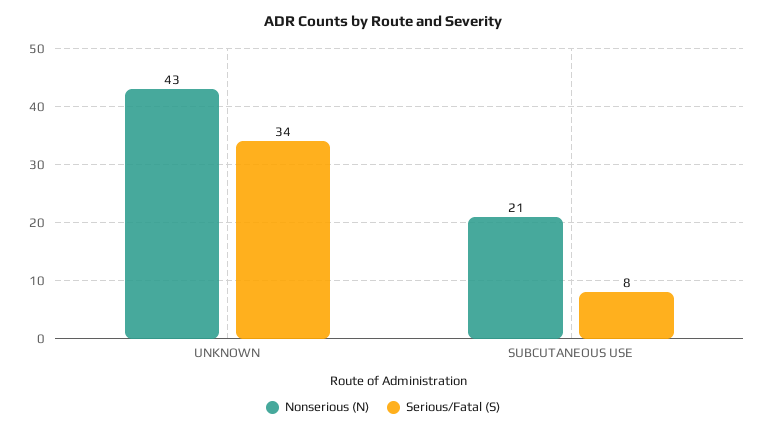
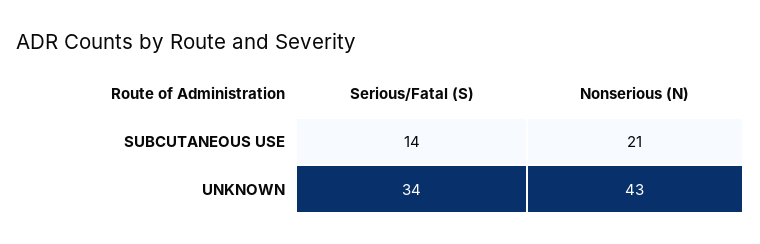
  {
    "Nonserious (N)": {
      "UNKNOWN": 43,
      "SUBCUTANEOUS USE": 21
    },
    "Serious/Fatal (S)": {
      "UNKNOWN": 34,
-     "SUBCUTANEOUS USE": 8
+     "SUBCUTANEOUS USE": 14
    }
  }

